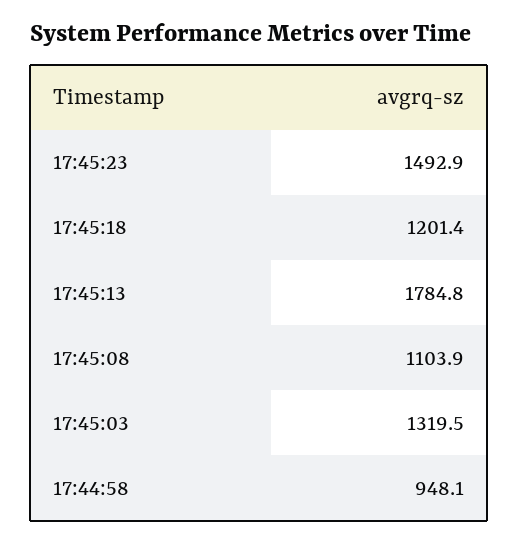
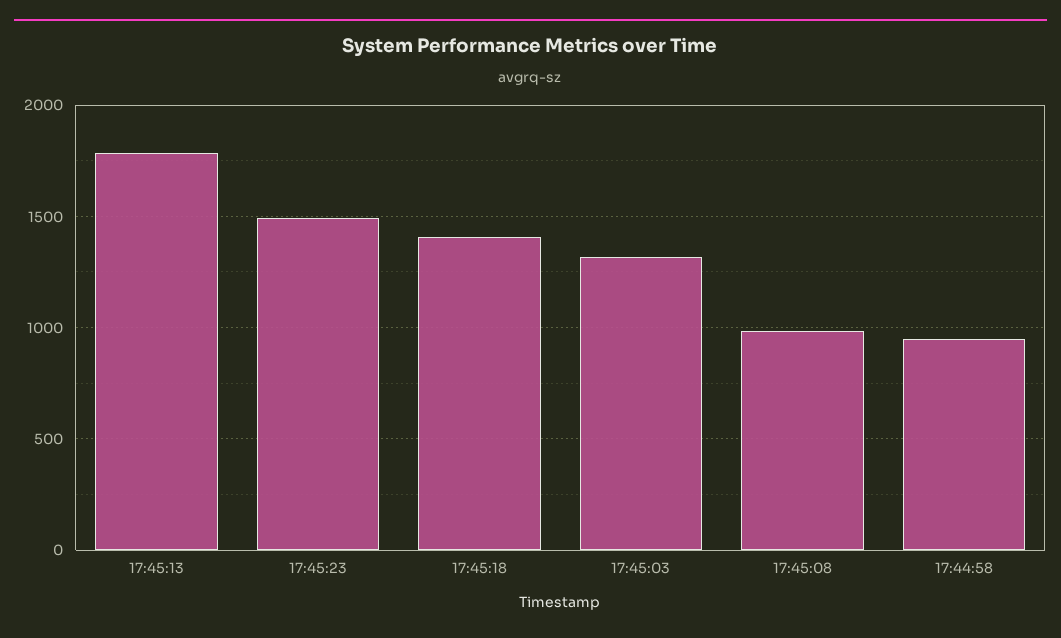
  {
    "17:45:23": 1492.9,
-   "17:45:18": 1201.4,
+   "17:45:18": 1400,
    "17:45:13": 1784.8,
-   "17:45:08": 1103.9,
+   "17:45:08": 1000,
    "17:45:03": 1319.5,
    "17:44:58": 948.1
  }

